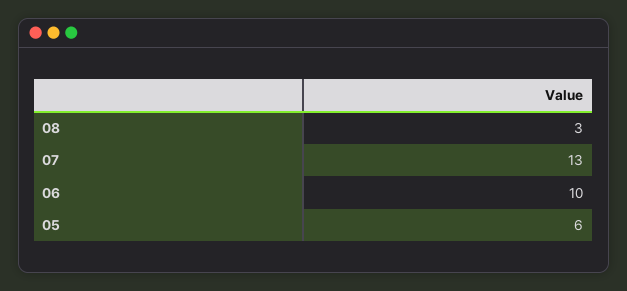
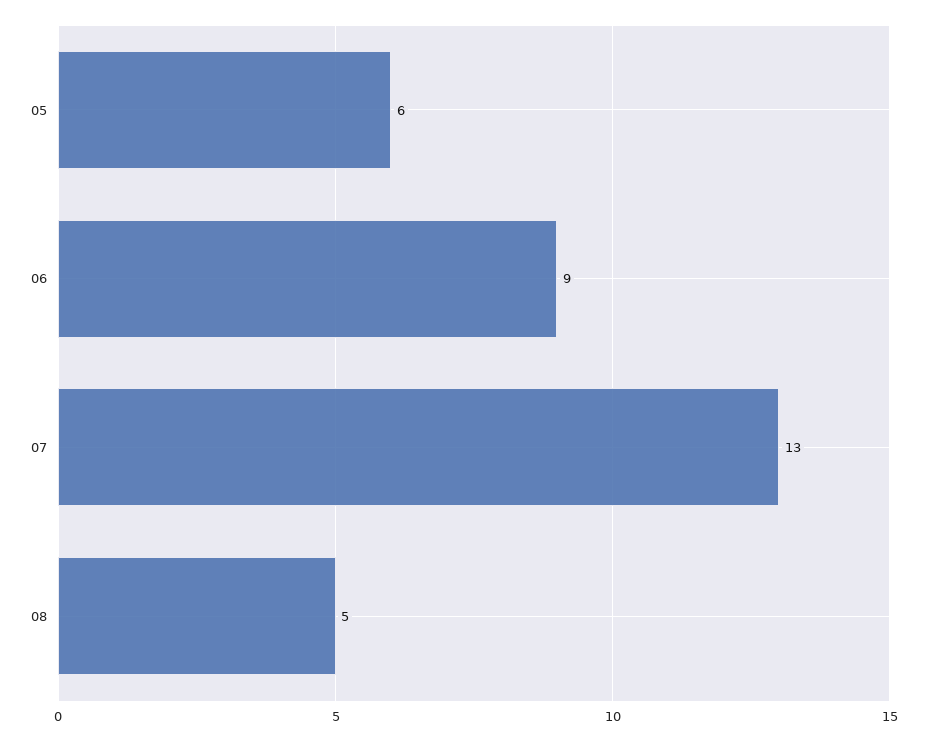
  {
-   "08": 3,
+   "08": 5,
    "07": 13,
-   "06": 10,
+   "06": 9,
    "05": 6
  }

